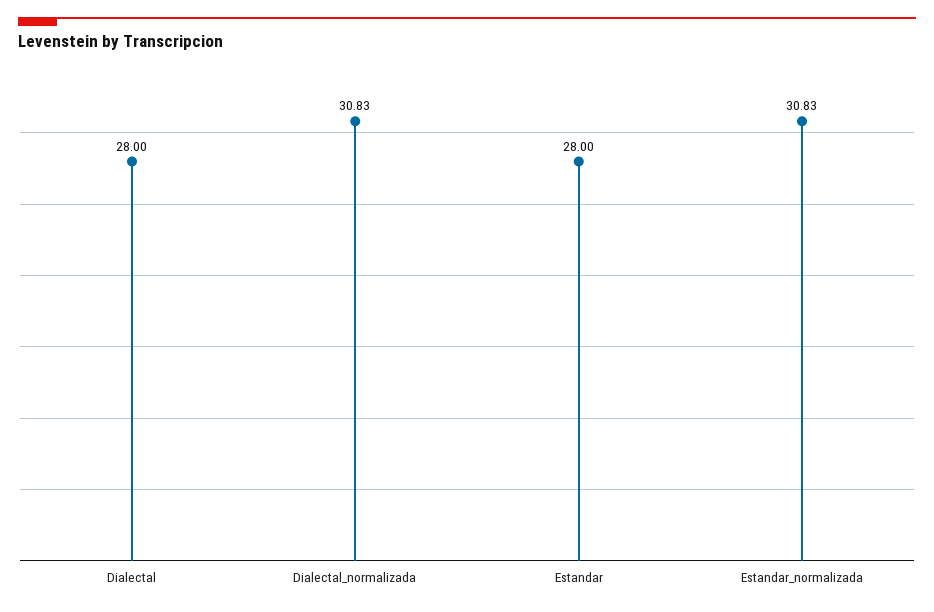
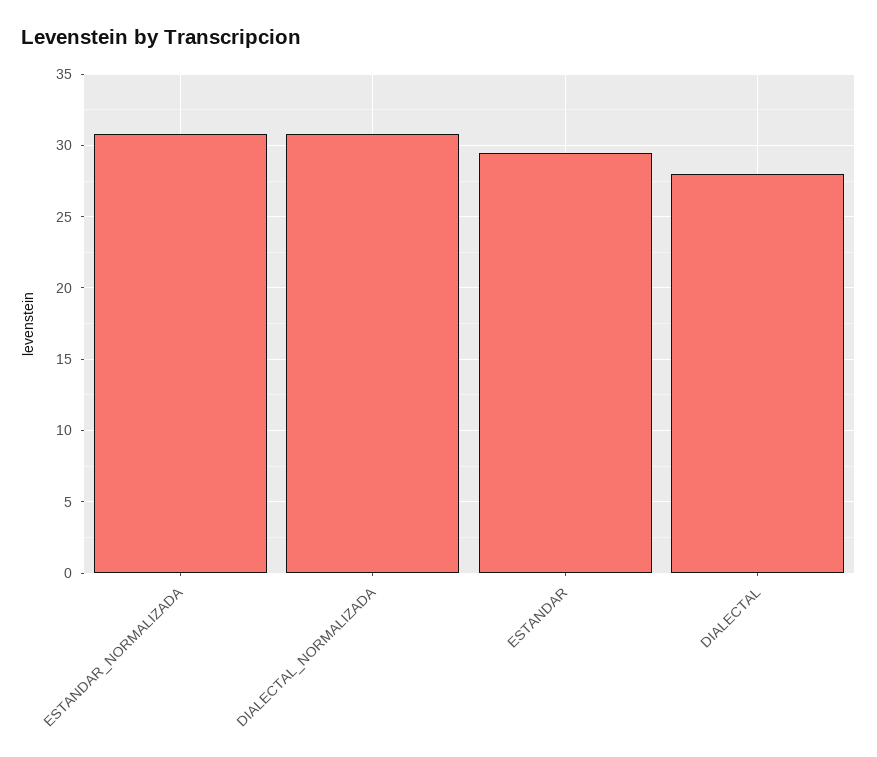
  {
    "Dialectal": 28,
    "Dialectal_normalizada": 30.83,
-   "Estandar": 28,
+   "Estandar": 29.5,
    "Estandar_normalizada": 30.83
  }

